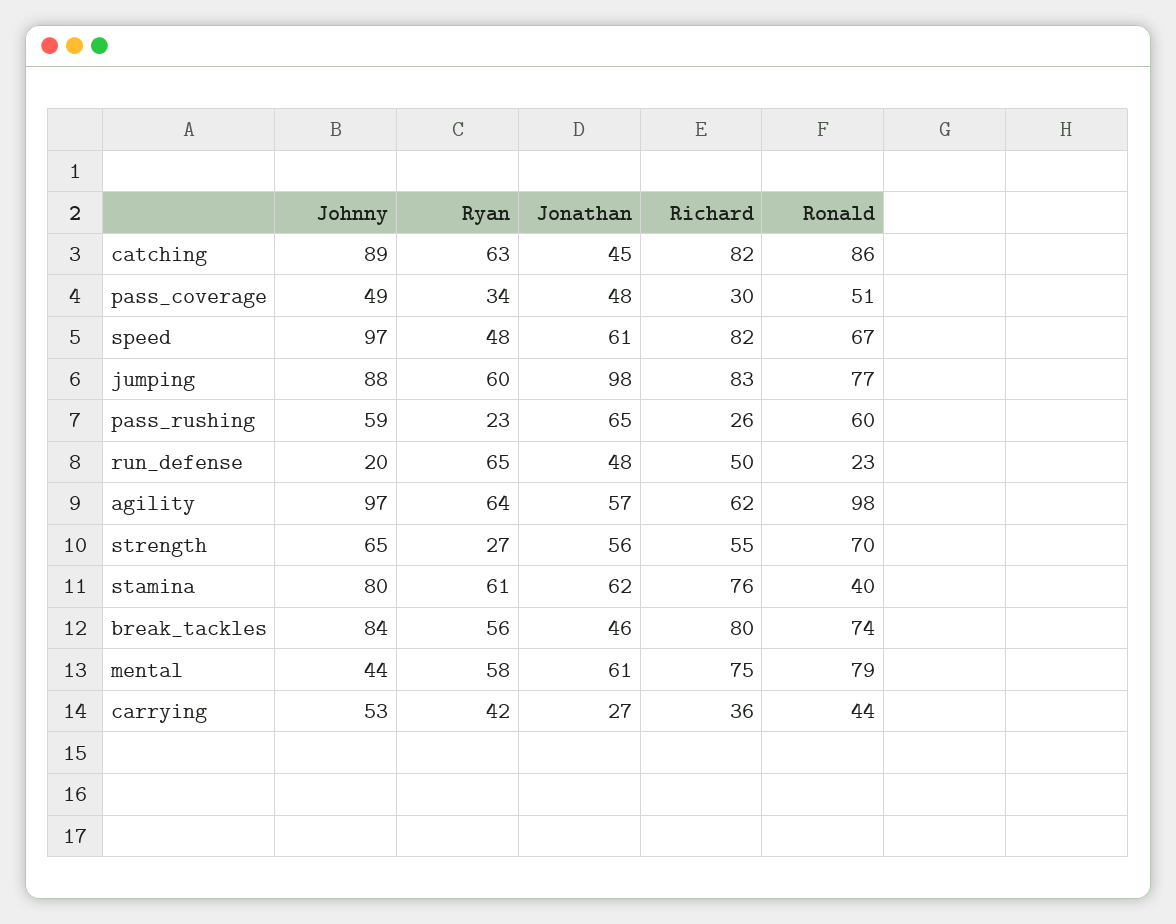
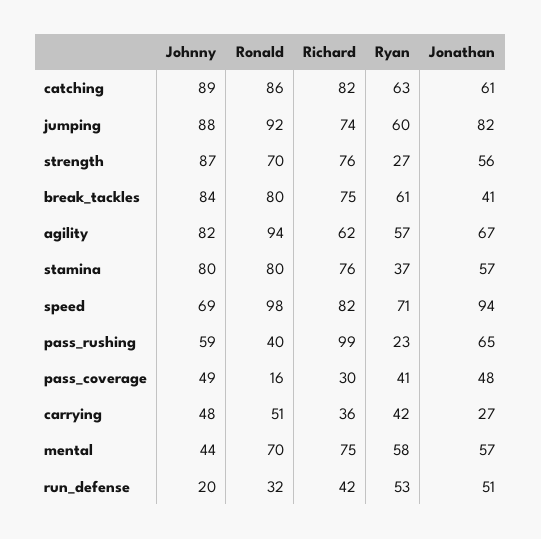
  {
    "Johnny": {
      "catching": 89,
      "pass_coverage": 49,
-     "speed": 97,
+     "speed": 69,
      "jumping": 88,
      "pass_rushing": 59,
      "run_defense": 20,
-     "agility": 97,
+     "agility": 82,
-     "strength": 65,
+     "strength": 87,
      "stamina": 80,
      "break_tackles": 84,
      "mental": 44,
-     "carrying": 53
+     "carrying": 48
    },
    "Ryan": {
      "catching": 63,
-     "pass_coverage": 34,
+     "pass_coverage": 41,
-     "speed": 48,
+     "speed": 71,
      "jumping": 60,
      "pass_rushing": 23,
-     "run_defense": 65,
+     "run_defense": 53,
-     "agility": 64,
+     "agility": 57,
      "strength": 27,
-     "stamina": 61,
+     "stamina": 37,
-     "break_tackles": 56,
+     "break_tackles": 61,
      "mental": 58,
      "carrying": 42
    },
    "Jonathan": {
-     "catching": 45,
+     "catching": 61,
      "pass_coverage": 48,
-     "speed": 61,
+     "speed": 94,
-     "jumping": 98,
+     "jumping": 82,
      "pass_rushing": 65,
-     "run_defense": 48,
+     "run_defense": 51,
-     "agility": 57,
+     "agility": 67,
      "strength": 56,
-     "stamina": 62,
+     "stamina": 57,
-     "break_tackles": 46,
+     "break_tackles": 41,
-     "mental": 61,
+     "mental": 57,
      "carrying": 27
    },
    "Richard": {
      "catching": 82,
      "pass_coverage": 30,
      "speed": 82,
-     "jumping": 83,
+     "jumping": 74,
-     "pass_rushing": 26,
+     "pass_rushing": 99,
-     "run_defense": 50,
+     "run_defense": 42,
      "agility": 62,
-     "strength": 55,
+     "strength": 76,
      "stamina": 76,
-     "break_tackles": 80,
+     "break_tackles": 75,
      "mental": 75,
      "carrying": 36
    },
    "Ronald": {
      "catching": 86,
-     "pass_coverage": 51,
+     "pass_coverage": 16,
-     "speed": 67,
+     "speed": 98,
-     "jumping": 77,
+     "jumping": 92,
-     "pass_rushing": 60,
+     "pass_rushing": 40,
-     "run_defense": 23,
+     "run_defense": 32,
-     "agility": 98,
+     "agility": 94,
      "strength": 70,
-     "stamina": 40,
+     "stamina": 80,
-     "break_tackles": 74,
+     "break_tackles": 80,
-     "mental": 79,
+     "mental": 70,
-     "carrying": 44
+     "carrying": 51
    }
  }

